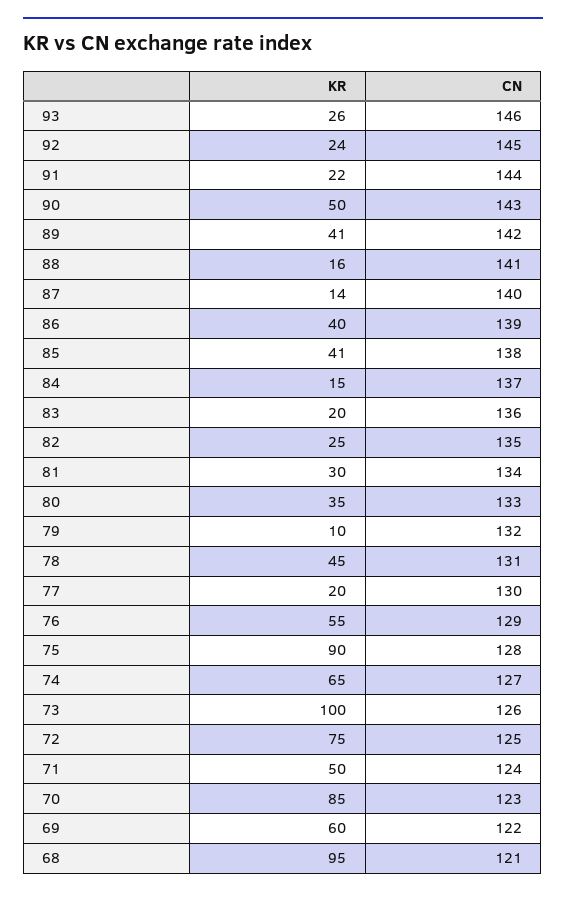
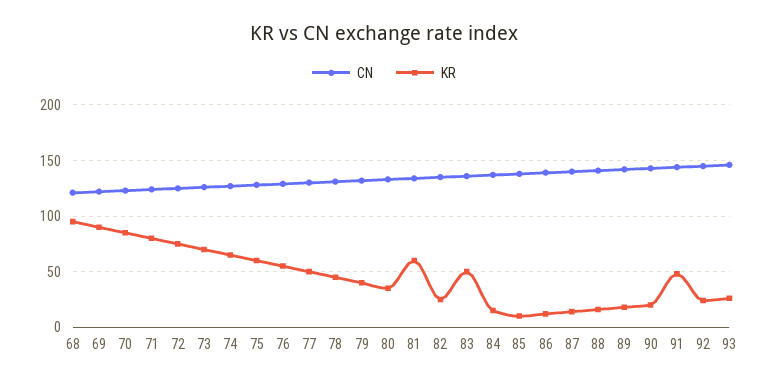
  {
    "KR": {
      "93": 26,
      "92": 24,
-     "91": 22,
+     "91": 50,
-     "90": 50,
+     "90": 20,
-     "89": 41,
+     "89": 20,
      "88": 16,
      "87": 14,
-     "86": 40,
+     "86": 10,
-     "85": 41,
+     "85": 10,
      "84": 15,
-     "83": 20,
+     "83": 50,
      "82": 25,
-     "81": 30,
+     "81": 60,
      "80": 35,
-     "79": 10,
+     "79": 40,
      "78": 45,
-     "77": 20,
+     "77": 50,
      "76": 55,
-     "75": 90,
+     "75": 60,
      "74": 65,
-     "73": 100,
+     "73": 70,
      "72": 75,
-     "71": 50,
+     "71": 80,
      "70": 85,
-     "69": 60,
+     "69": 90,
      "68": 95
    },
    "CN": {
      "93": 146,
      "92": 145,
      "91": 144,
      "90": 143,
      "89": 142,
      "88": 141,
      "87": 140,
      "86": 139,
      "85": 138,
      "84": 137,
      "83": 136,
      "82": 135,
      "81": 134,
      "80": 133,
      "79": 132,
      "78": 131,
      "77": 130,
      "76": 129,
      "75": 128,
      "74": 127,
      "73": 126,
      "72": 125,
      "71": 124,
      "70": 123,
      "69": 122,
      "68": 121
    }
  }

